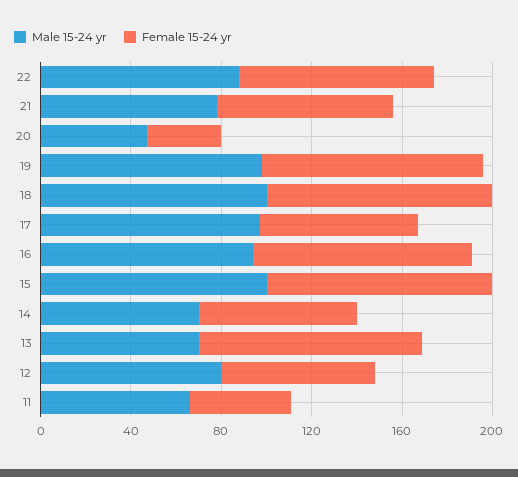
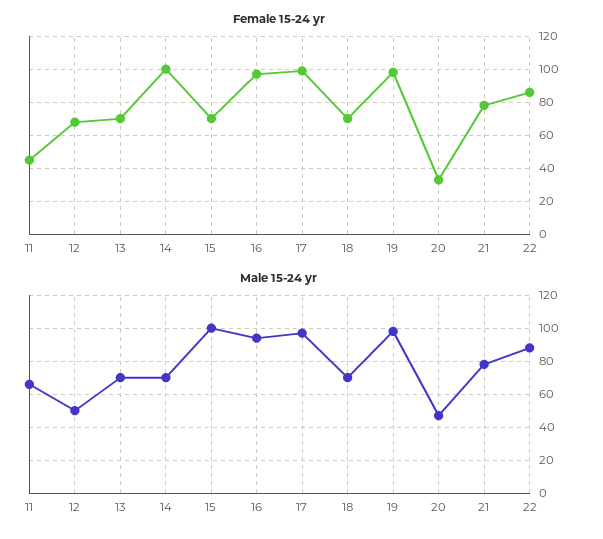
  {
    "Male 15-24 yr": {
      "22": 90,
      "21": 80,
      "20": 45,
      "19": 100,
-     "18": 100,
+     "18": 70,
      "17": 95,
      "16": 95,
      "15": 100,
      "14": 70,
      "13": 70,
-     "12": 80,
+     "12": 50,
      "11": 65
    },
    "Female 15-24 yr": {
      "22": 85,
      "21": 80,
      "20": 35,
      "19": 100,
-     "18": 100,
+     "18": 70,
-     "17": 70,
+     "17": 100,
      "16": 95,
-     "15": 100,
+     "15": 70,
-     "14": 70,
+     "14": 100,
-     "13": 100,
+     "13": 70,
      "12": 70,
      "11": 45
    }
  }

